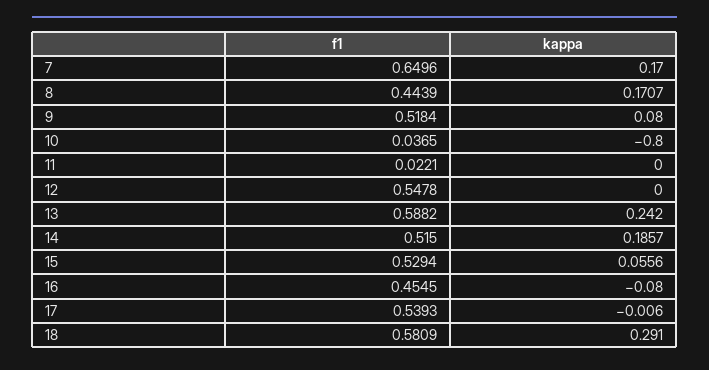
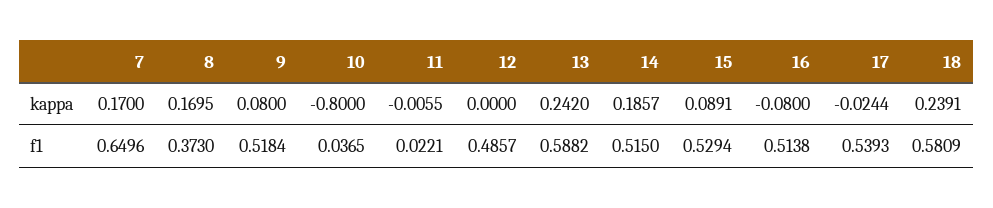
  {
    "f1": {
      "7": 0.6496,
-     "8": 0.4439,
+     "8": 0.373,
      "9": 0.5184,
      "10": 0.0365,
      "11": 0.0221,
-     "12": 0.5478,
+     "12": 0.4857,
      "13": 0.5882,
      "14": 0.515,
      "15": 0.5294,
-     "16": 0.4545,
+     "16": 0.5138,
      "17": 0.5393,
      "18": 0.5809
    },
    "kappa": {
      "7": 0.17,
-     "8": 0.1707,
+     "8": 0.1695,
      "9": 0.08,
      "10": -0.8,
-     "11": 0,
+     "11": -0.0055,
      "12": 0,
      "13": 0.242,
      "14": 0.1857,
-     "15": 0.0556,
+     "15": 0.0891,
      "16": -0.08,
-     "17": -0.006,
+     "17": -0.0244,
-     "18": 0.291
+     "18": 0.2391
    }
  }

